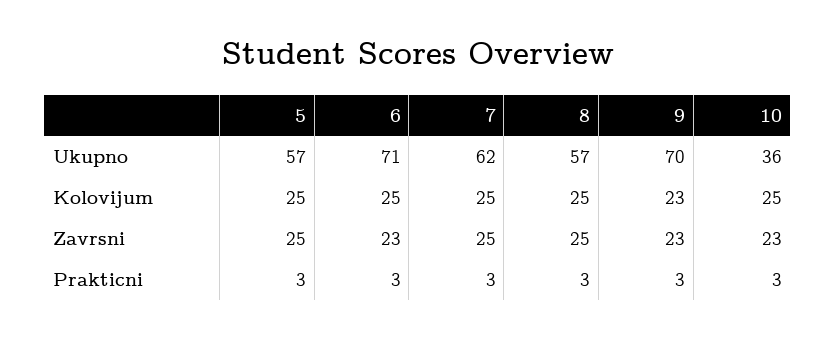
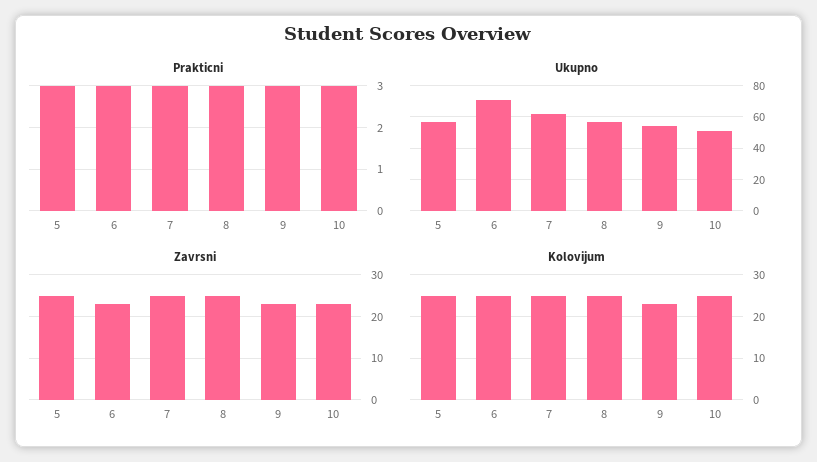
  {
    "Ukupno": {
      "5": 57,
      "6": 71,
      "7": 62,
      "8": 57,
-     "9": 70,
+     "9": 55,
-     "10": 36
+     "10": 50
    },
    "Kolovijum": {
      "5": 25,
      "6": 25,
      "7": 25,
      "8": 25,
      "9": 23,
      "10": 25
    },
    "Zavrsni": {
      "5": 25,
      "6": 23,
      "7": 25,
      "8": 25,
      "9": 23,
      "10": 23
    },
    "Prakticni": {
      "5": 3,
      "6": 3,
      "7": 3,
      "8": 3,
      "9": 3,
      "10": 3
    }
  }

